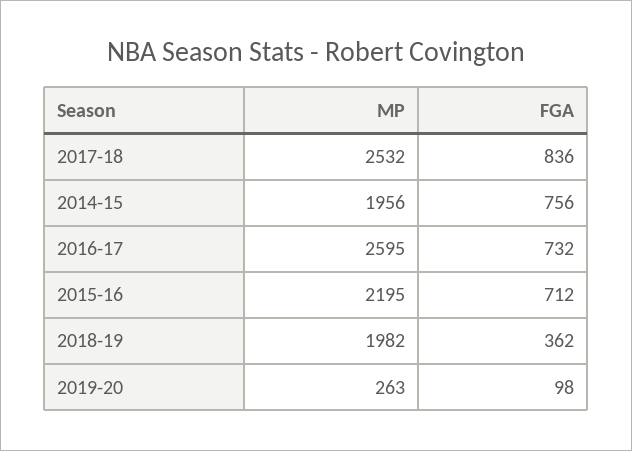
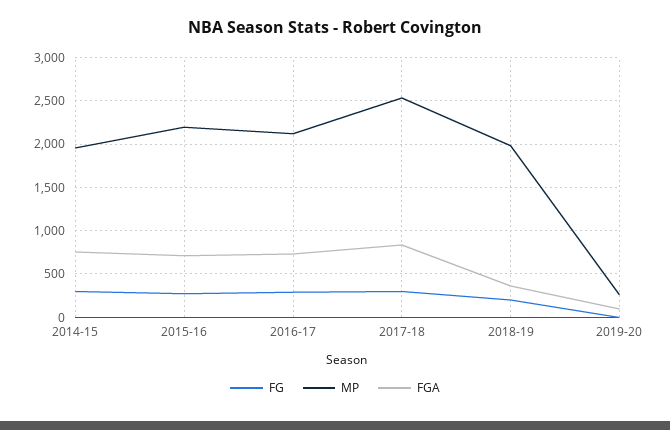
  {
    "MP": {
      "2017-18": 2532,
      "2014-15": 1956,
-     "2016-17": 2595,
+     "2016-17": 2100,
      "2015-16": 2195,
      "2018-19": 1982,
      "2019-20": 263
    },
    "FGA": {
      "2017-18": 836,
      "2014-15": 756,
      "2016-17": 732,
      "2015-16": 712,
      "2018-19": 362,
      "2019-20": 98
-   }
+   },
+   "FG": {
+     "2014-15": 300,
+     "2015-16": 300,
+     "2016-17": 300,
+     "2017-18": 300,
+     "2018-19": 200,
+     "2019-20": 0
+   }
  }

